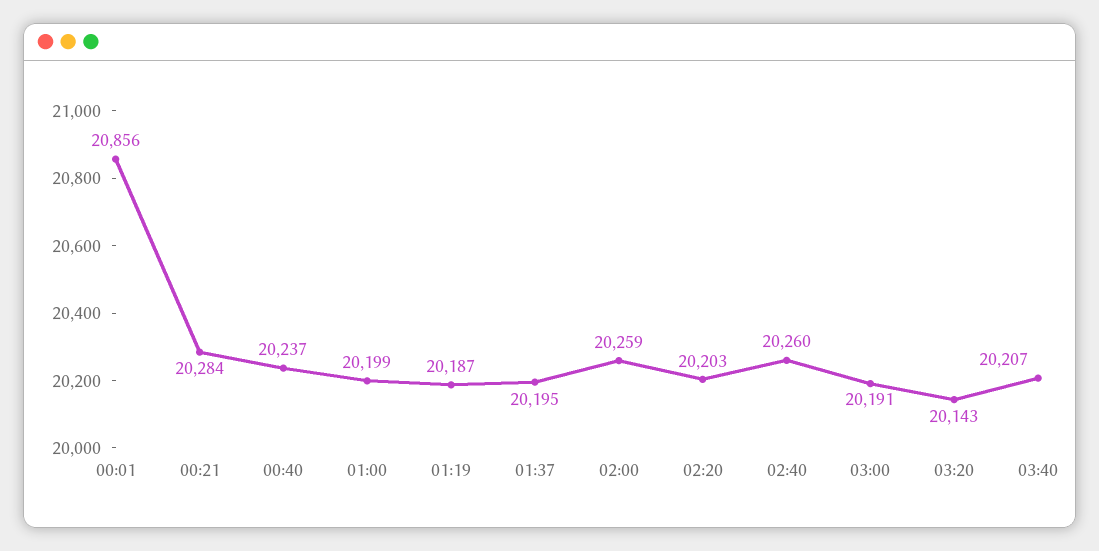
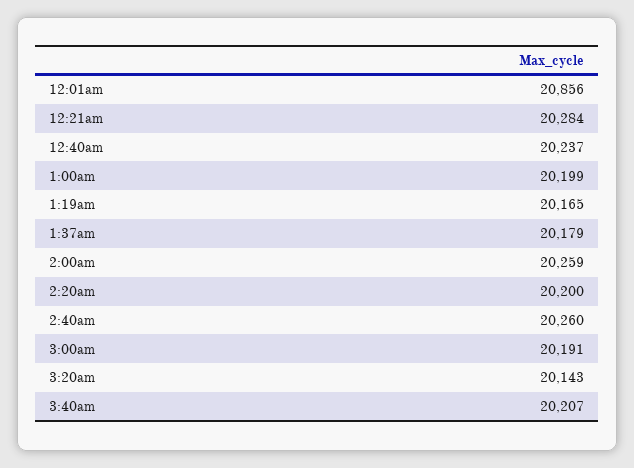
  {
    "00:01": 20856,
    "00:21": 20284,
    "00:40": 20237,
    "01:00": 20199,
-   "01:19": 20187,
+   "01:19": 20165,
-   "01:37": 20195,
+   "01:37": 20179,
    "02:00": 20259,
-   "02:20": 20203,
+   "02:20": 20200,
    "02:40": 20260,
    "03:00": 20191,
    "03:20": 20143,
    "03:40": 20207
  }

